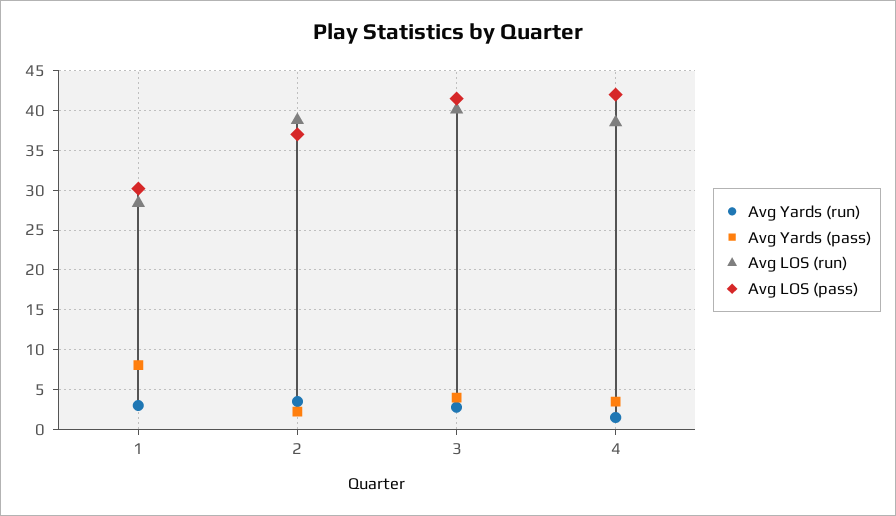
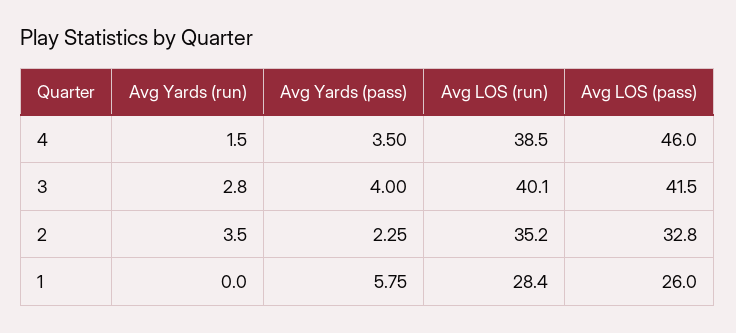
  {
    "Avg Yards (run)": {
-     "1": 3,
+     "1": 0,
      "2": 3.5,
      "3": 2.8,
      "4": 1.5
    },
    "Avg Yards (pass)": {
-     "1": 8,
+     "1": 5.75,
      "2": 2.25,
      "3": 4,
      "4": 3.5
    },
    "Avg LOS (run)": {
      "1": 28.4,
-     "2": 39,
+     "2": 35.2,
      "3": 40.1,
      "4": 38.5
    },
    "Avg LOS (pass)": {
-     "1": 30,
+     "1": 26,
-     "2": 37,
+     "2": 32.8,
      "3": 41.5,
-     "4": 42
+     "4": 46
    }
  }

